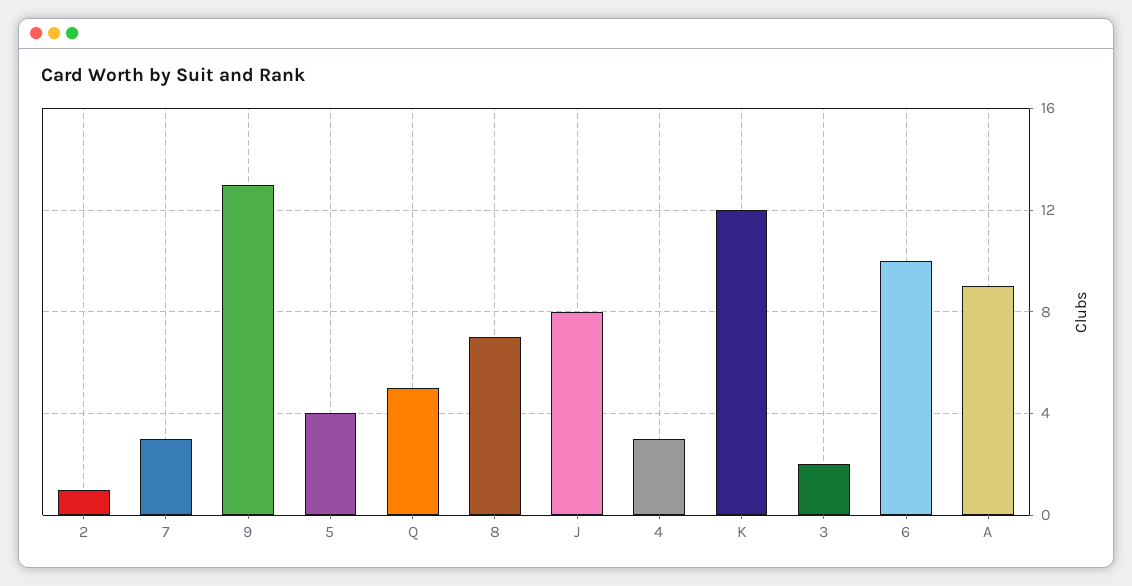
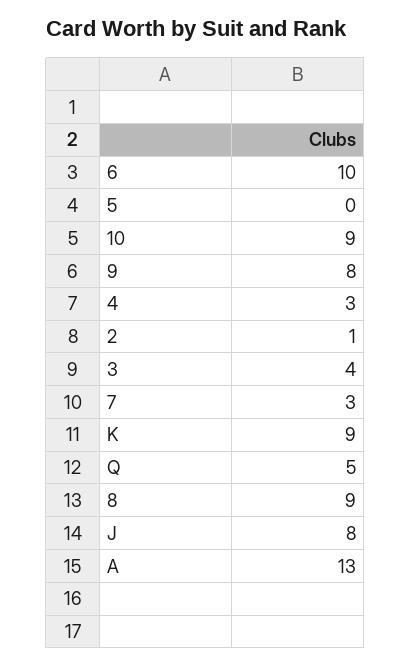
  {
    "2": 1,
    "7": 3,
-   "9": 13,
+   "9": 8,
-   "5": 4,
+   "5": 0,
    "Q": 5,
-   "8": 7,
+   "8": 9,
    "J": 8,
    "4": 3,
-   "K": 12,
+   "K": 9,
-   "3": 2,
+   "3": 4,
    "6": 10,
-   "A": 9
+   "A": 13,
+   "10": 9
  }

